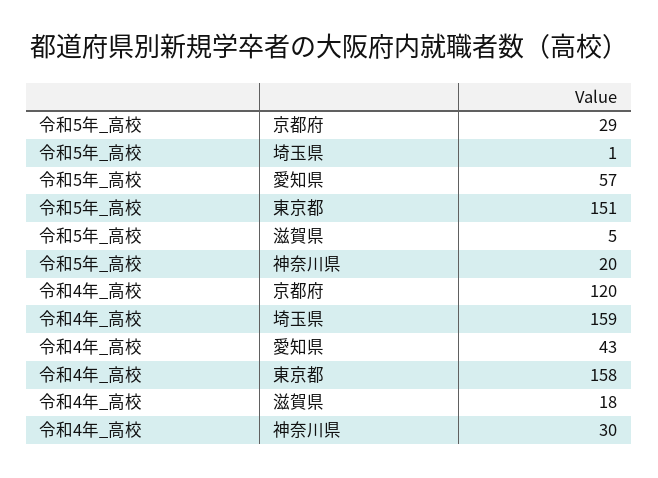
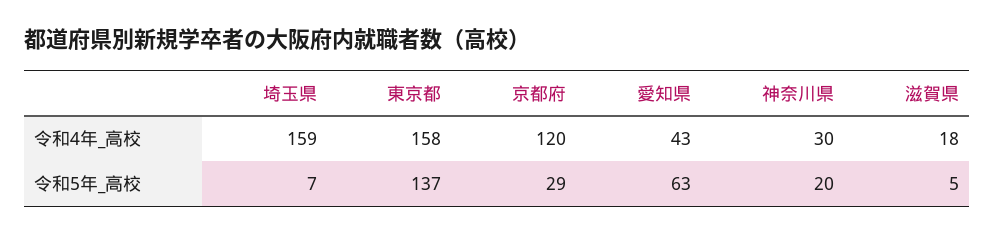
  {
    "令和5年_高校": {
      "京都府": 29,
-     "埼玉県": 1,
+     "埼玉県": 7,
-     "愛知県": 57,
+     "愛知県": 63,
-     "東京都": 151,
+     "東京都": 137,
      "滋賀県": 5,
      "神奈川県": 20
    },
    "令和4年_高校": {
      "京都府": 120,
      "埼玉県": 159,
      "愛知県": 43,
      "東京都": 158,
      "滋賀県": 18,
      "神奈川県": 30
    }
  }

